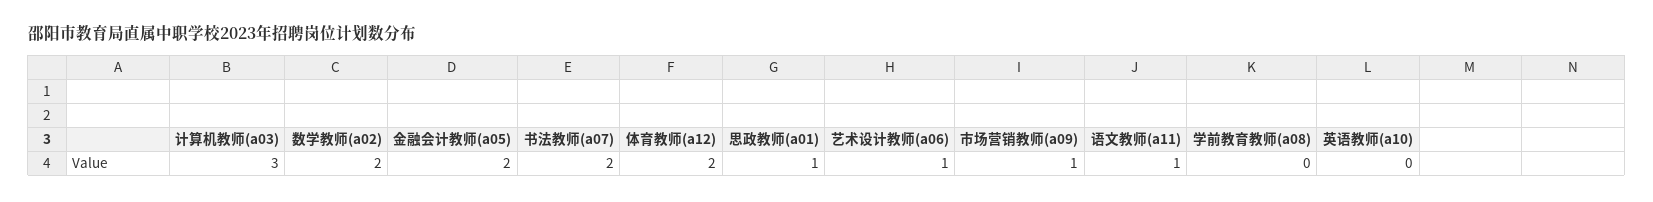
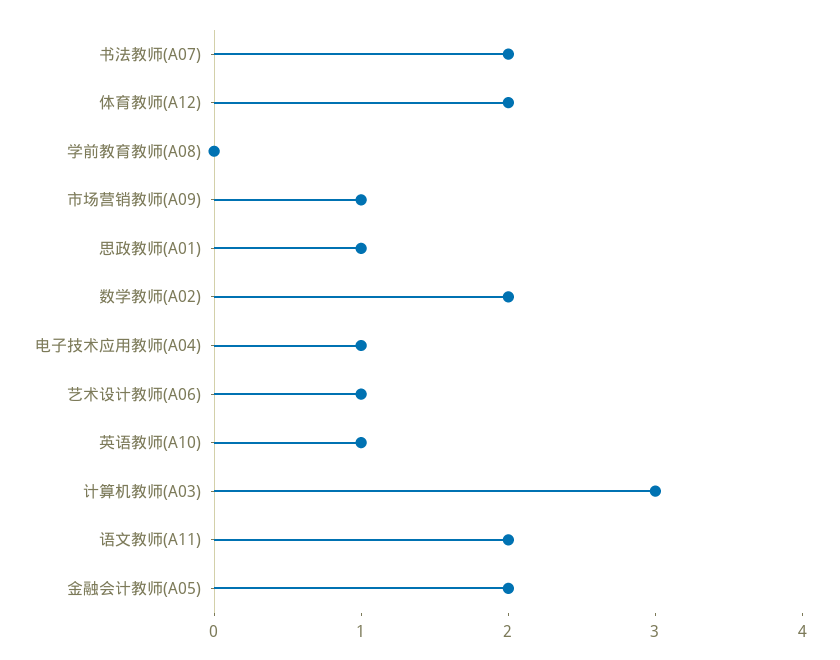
  {
    "计算机教师(a03)": 3,
    "数学教师(a02)": 2,
    "金融会计教师(a05)": 2,
    "书法教师(a07)": 2,
    "体育教师(a12)": 2,
    "思政教师(a01)": 1,
    "艺术设计教师(a06)": 1,
    "市场营销教师(a09)": 1,
-   "语文教师(a11)": 1,
+   "语文教师(a11)": 2,
    "学前教育教师(a08)": 0,
-   "英语教师(a10)": 0
+   "英语教师(a10)": 1,
+   "电子技术应用教师(A04)": 1
  }

